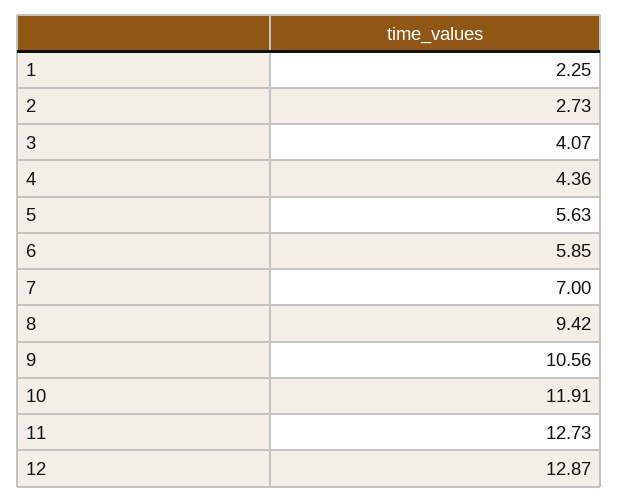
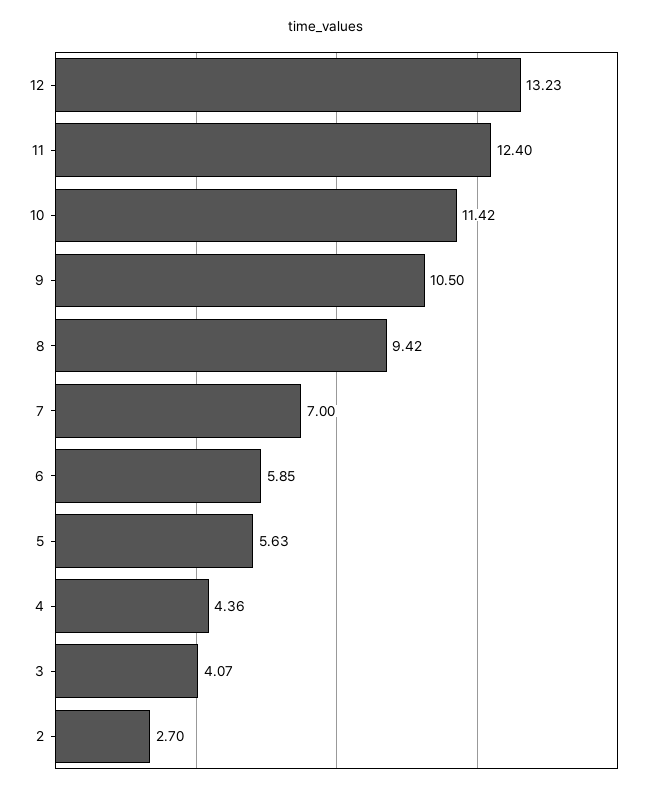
  {
-   "1": 2.25,
-   "2": 2.73,
+   "2": 2.7,
    "3": 4.07,
    "4": 4.36,
    "5": 5.63,
    "6": 5.85,
    "7": 7,
    "8": 9.42,
-   "9": 10.56,
+   "9": 10.5,
-   "10": 11.91,
+   "10": 11.42,
-   "11": 12.73,
+   "11": 12.4,
-   "12": 12.87
+   "12": 13.23
  }

